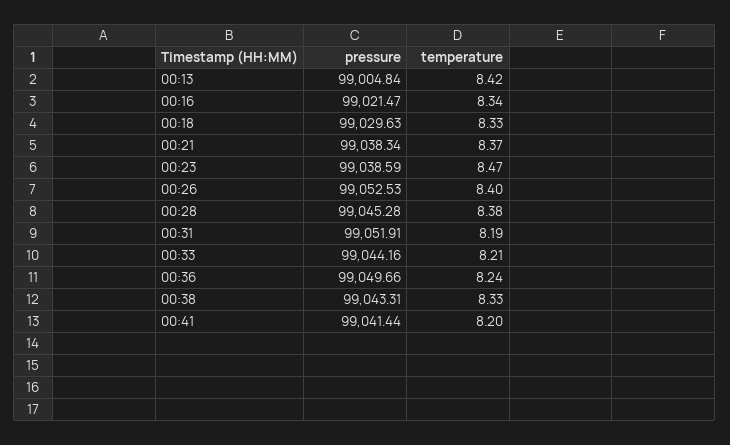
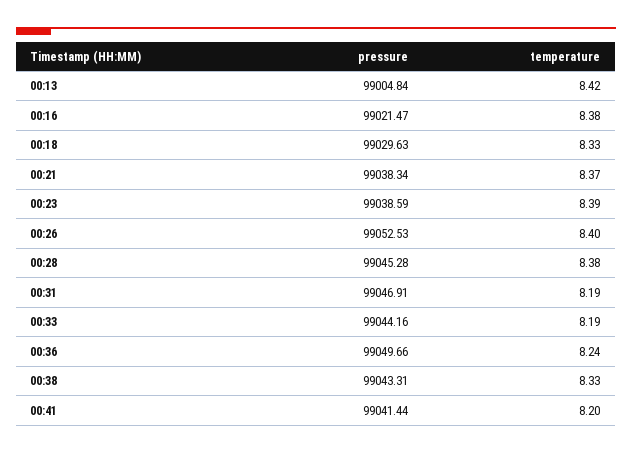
  {
    "pressure": {
      "00:13": 99004.84,
      "00:16": 99021.47,
      "00:18": 99029.63,
      "00:21": 99038.34,
      "00:23": 99038.59,
      "00:26": 99052.53,
      "00:28": 99045.28,
-     "00:31": 99051.91,
+     "00:31": 99046.91,
      "00:33": 99044.16,
      "00:36": 99049.66,
      "00:38": 99043.31,
      "00:41": 99041.44
    },
    "temperature": {
      "00:13": 8.42,
-     "00:16": 8.34,
+     "00:16": 8.38,
      "00:18": 8.33,
      "00:21": 8.37,
-     "00:23": 8.47,
+     "00:23": 8.39,
      "00:26": 8.4,
      "00:28": 8.38,
      "00:31": 8.19,
-     "00:33": 8.21,
+     "00:33": 8.19,
      "00:36": 8.24,
      "00:38": 8.33,
      "00:41": 8.2
    }
  }

